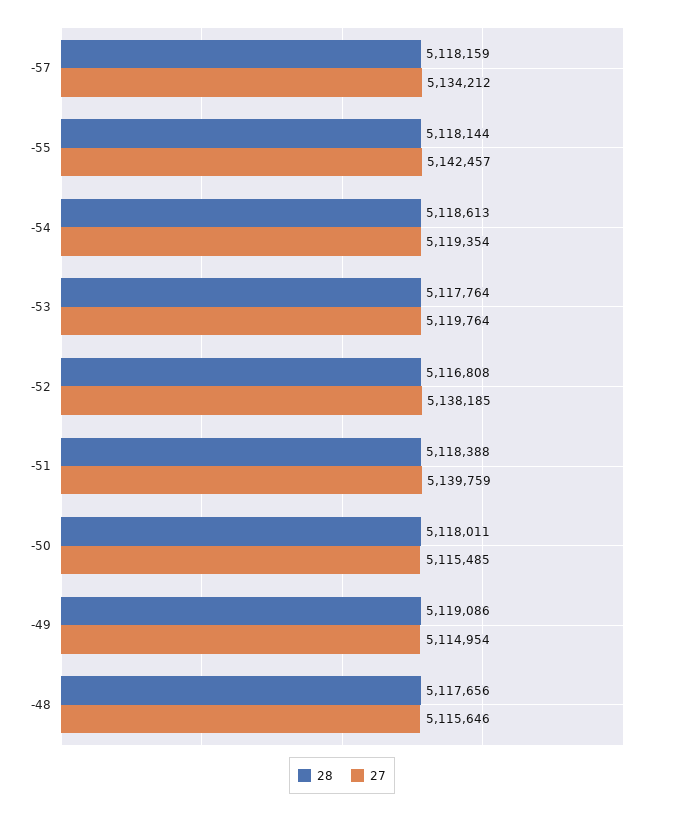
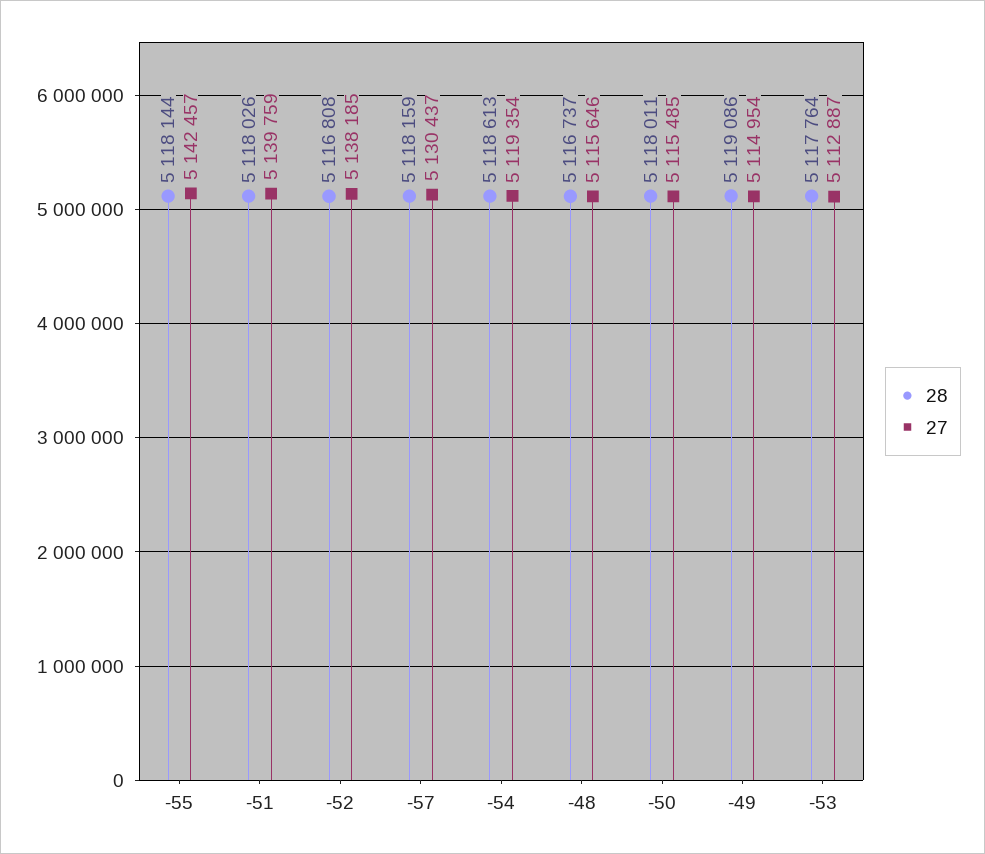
  {
    "28": {
      "-57": 5118159,
      "-55": 5118144,
      "-54": 5118613,
      "-53": 5117764,
      "-52": 5116808,
-     "-51": 5118388,
+     "-51": 5118026,
      "-50": 5118011,
      "-49": 5119086,
-     "-48": 5117656
+     "-48": 5116737
    },
    "27": {
-     "-57": 5134212,
+     "-57": 5130437,
      "-55": 5142457,
      "-54": 5119354,
-     "-53": 5119764,
+     "-53": 5112887,
      "-52": 5138185,
      "-51": 5139759,
      "-50": 5115485,
      "-49": 5114954,
      "-48": 5115646
    }
  }

